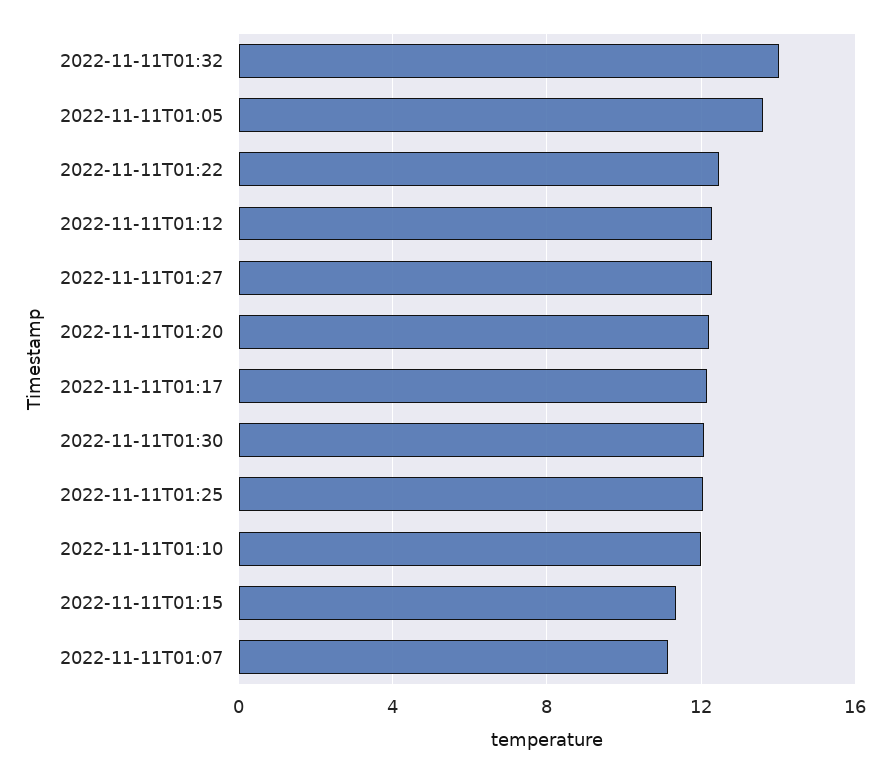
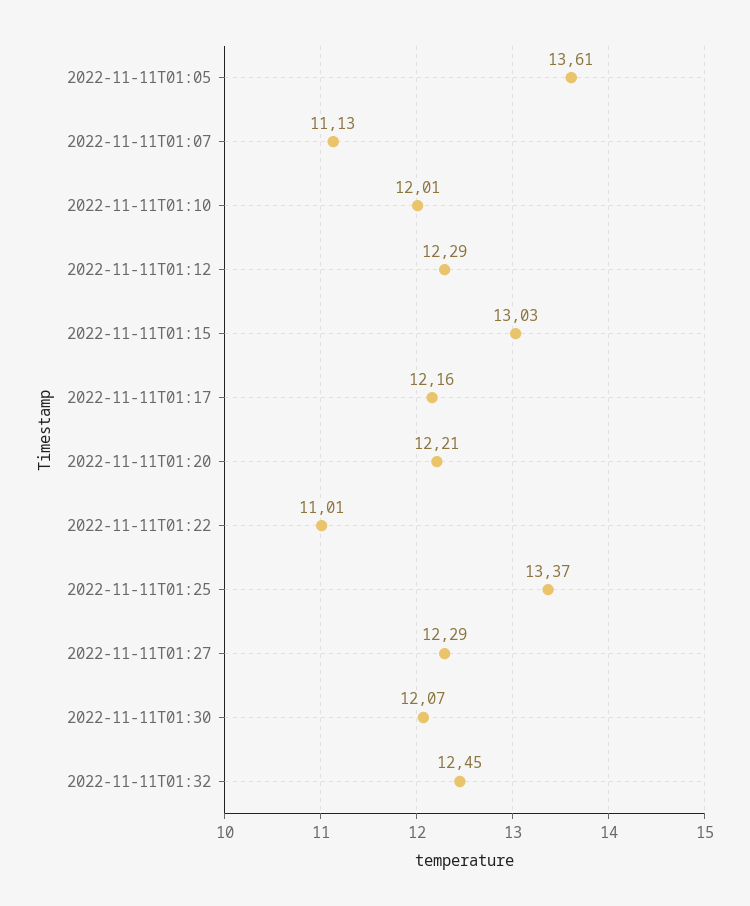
  {
-   "2022-11-11T01:32": 14,
+   "2022-11-11T01:32": 12.45,
    "2022-11-11T01:05": 13.61,
-   "2022-11-11T01:22": 12.5,
+   "2022-11-11T01:22": 11.01,
    "2022-11-11T01:12": 12.29,
    "2022-11-11T01:27": 12.29,
    "2022-11-11T01:20": 12.21,
    "2022-11-11T01:17": 12.16,
    "2022-11-11T01:30": 12.07,
-   "2022-11-11T01:25": 12,
+   "2022-11-11T01:25": 13.37,
    "2022-11-11T01:10": 12.01,
-   "2022-11-11T01:15": 11.5,
+   "2022-11-11T01:15": 13.03,
    "2022-11-11T01:07": 11.13
  }

